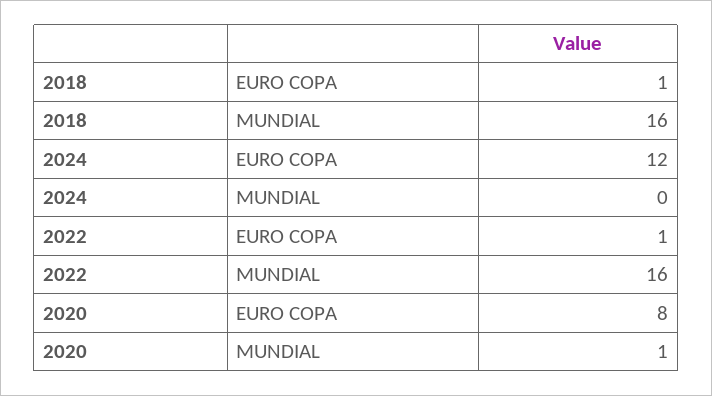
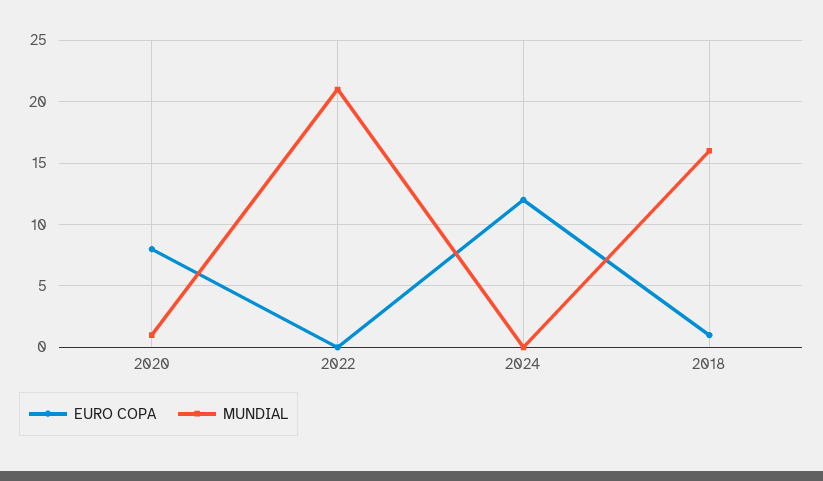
  {
    "EURO COPA": {
      "2018": 1,
      "2024": 12,
-     "2022": 1,
+     "2022": 0,
      "2020": 8
    },
    "MUNDIAL": {
      "2018": 16,
      "2024": 0,
-     "2022": 16,
+     "2022": 21,
      "2020": 1
    }
  }

